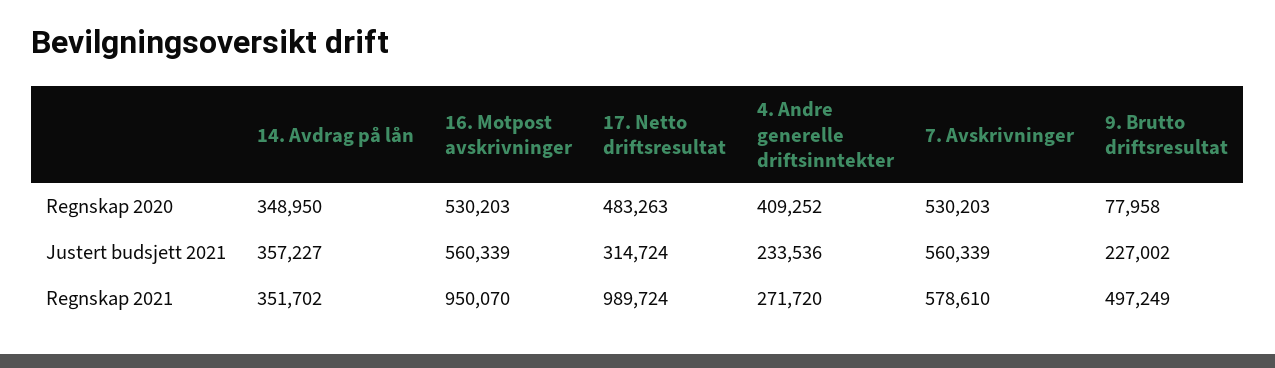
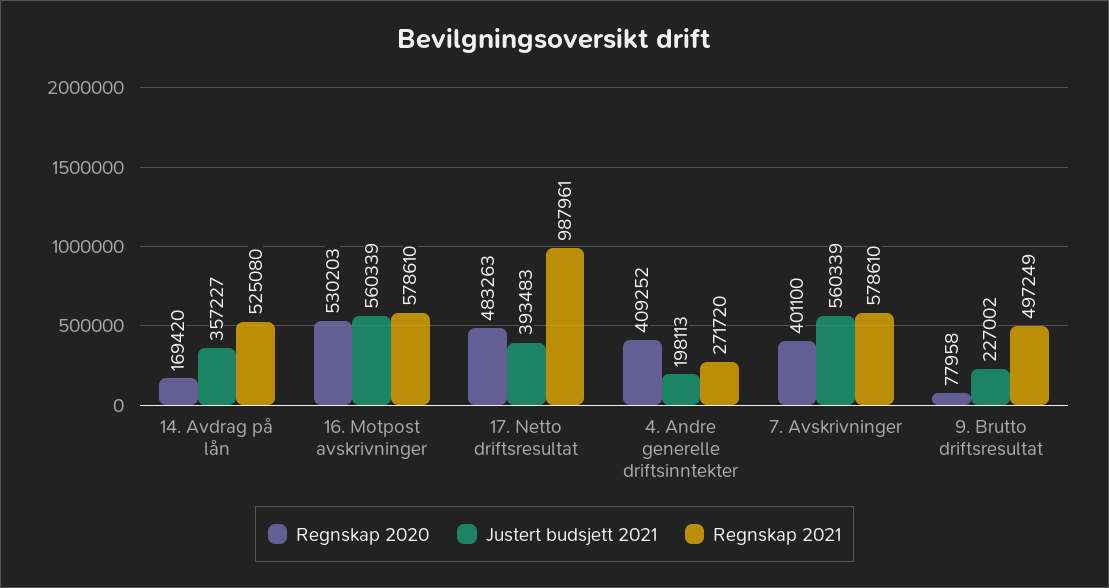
  {
    "Regnskap 2020": {
-     "14. Avdrag på lån": 348950,
+     "14. Avdrag på lån": 169420,
      "16. Motpost avskrivninger": 530203,
      "17. Netto driftsresultat": 483263,
      "4. Andre generelle driftsinntekter": 409252,
-     "7. Avskrivninger": 530203,
+     "7. Avskrivninger": 401100,
      "9. Brutto driftsresultat": 77958
    },
    "Justert budsjett 2021": {
      "14. Avdrag på lån": 357227,
      "16. Motpost avskrivninger": 560339,
-     "17. Netto driftsresultat": 314724,
+     "17. Netto driftsresultat": 393483,
-     "4. Andre generelle driftsinntekter": 233536,
+     "4. Andre generelle driftsinntekter": 198113,
      "7. Avskrivninger": 560339,
      "9. Brutto driftsresultat": 227002
    },
    "Regnskap 2021": {
-     "14. Avdrag på lån": 351702,
+     "14. Avdrag på lån": 525080,
-     "16. Motpost avskrivninger": 950070,
+     "16. Motpost avskrivninger": 578610,
-     "17. Netto driftsresultat": 989724,
+     "17. Netto driftsresultat": 987961,
      "4. Andre generelle driftsinntekter": 271720,
      "7. Avskrivninger": 578610,
      "9. Brutto driftsresultat": 497249
    }
  }

